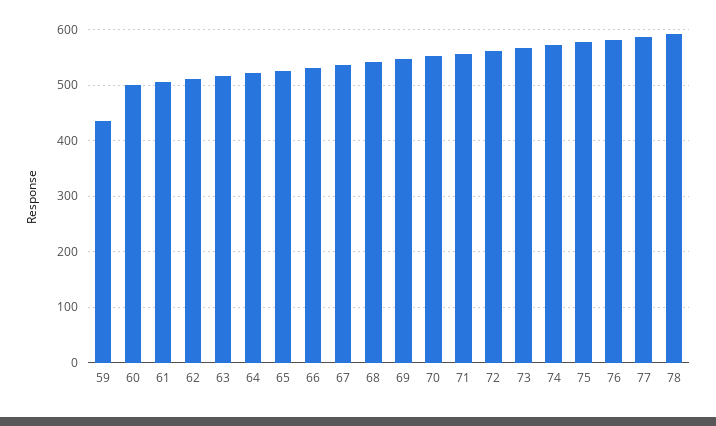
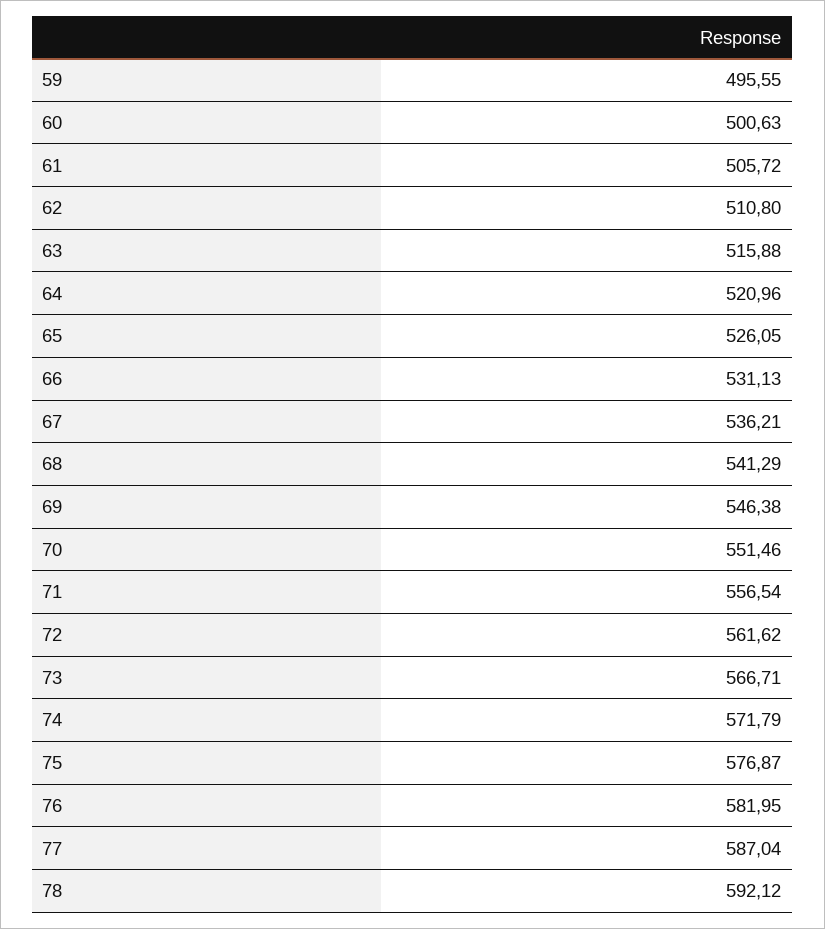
  {
-   "59": 440,
+   "59": 495.55,
    "60": 500.63,
    "61": 505.72,
    "62": 510.8,
    "63": 515.88,
    "64": 520.96,
    "65": 526.05,
    "66": 531.13,
    "67": 536.21,
    "68": 541.29,
    "69": 546.38,
    "70": 551.46,
    "71": 556.54,
    "72": 561.62,
    "73": 566.71,
    "74": 571.79,
    "75": 576.87,
    "76": 581.95,
    "77": 587.04,
    "78": 592.12
  }

